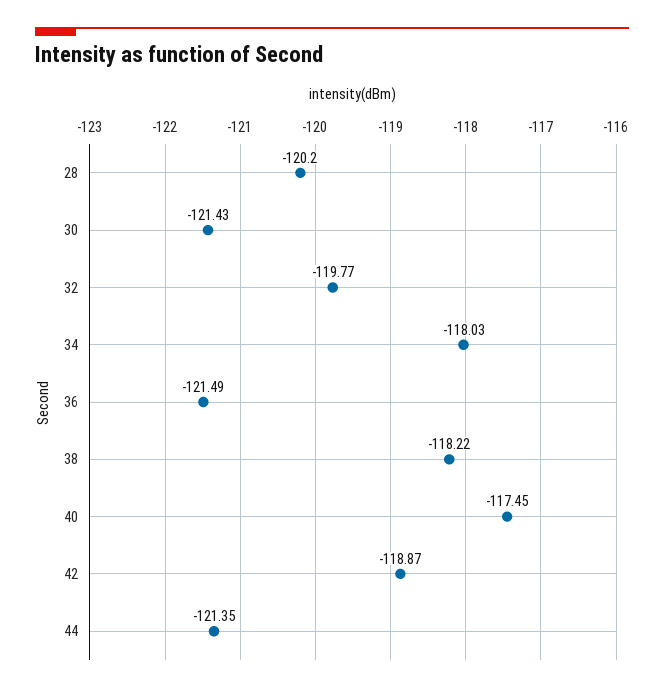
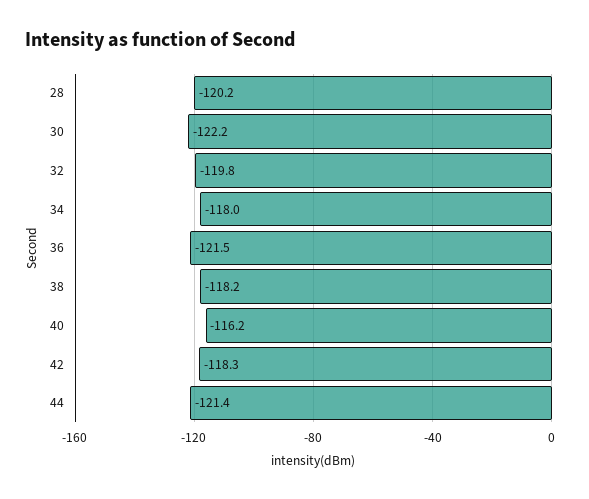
  {
    "28": -120.2,
-   "30": -121.43,
+   "30": -122.2,
    "32": -119.77,
    "34": -118.03,
    "36": -121.49,
    "38": -118.22,
-   "40": -117.45,
+   "40": -116.2,
-   "42": -118.87,
+   "42": -118.3,
    "44": -121.35
  }

